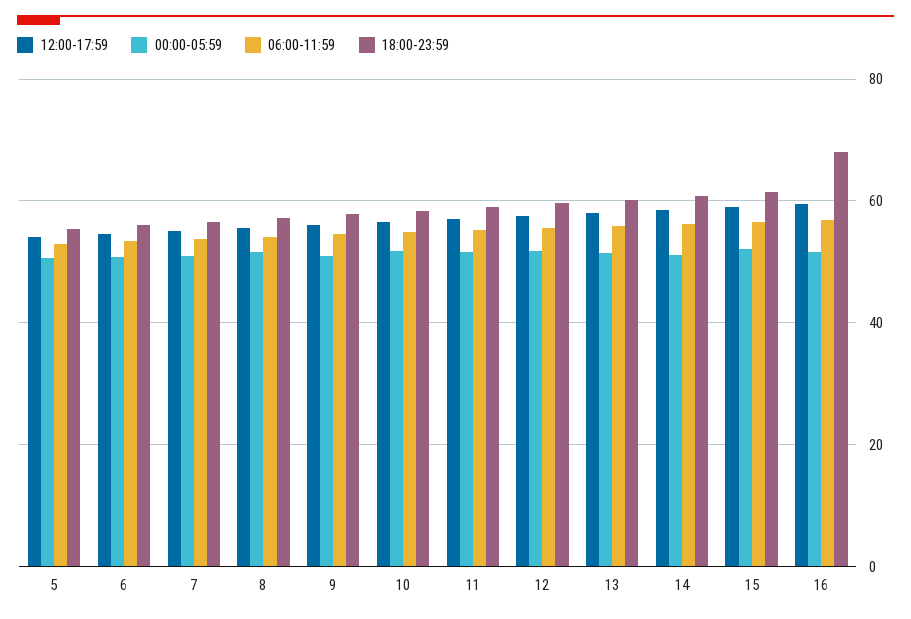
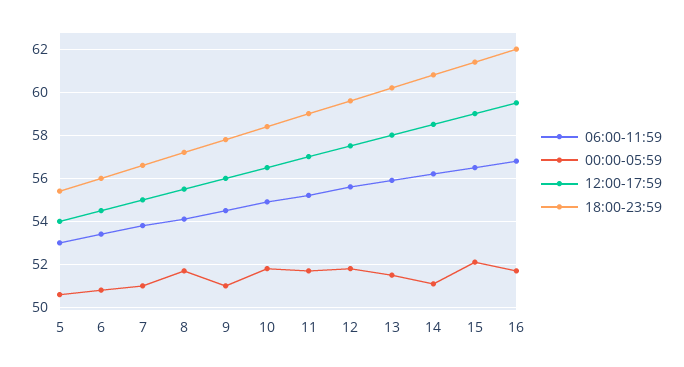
  {
    "12:00-17:59": {
      "5": 54,
      "6": 54.5,
      "7": 55,
      "8": 55.5,
      "9": 56,
      "10": 56.5,
      "11": 57,
      "12": 57.5,
      "13": 58,
      "14": 58.5,
      "15": 59,
      "16": 59.5
    },
    "00:00-05:59": {
      "5": 50.5,
      "6": 51,
      "7": 51,
      "8": 51.5,
      "9": 51,
      "10": 52,
      "11": 51.5,
      "12": 52,
      "13": 51.5,
      "14": 51,
      "15": 52,
      "16": 51.5
    },
    "06:00-11:59": {
      "5": 53,
      "6": 53.5,
      "7": 54,
      "8": 54,
      "9": 54.5,
      "10": 55,
      "11": 55,
      "12": 55.5,
      "13": 56,
      "14": 56,
      "15": 56.5,
      "16": 57
    },
    "18:00-23:59": {
      "5": 55.5,
      "6": 56,
      "7": 56.5,
      "8": 57,
      "9": 58,
      "10": 58.5,
      "11": 59,
      "12": 59.5,
      "13": 60,
      "14": 61,
      "15": 61.5,
-     "16": 68
+     "16": 62
    }
  }

